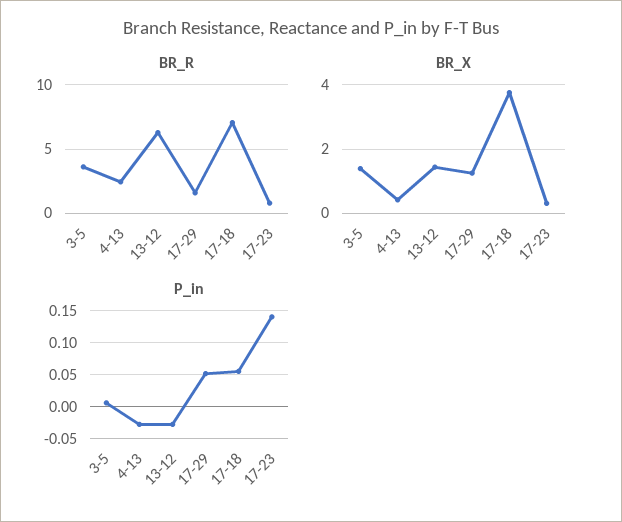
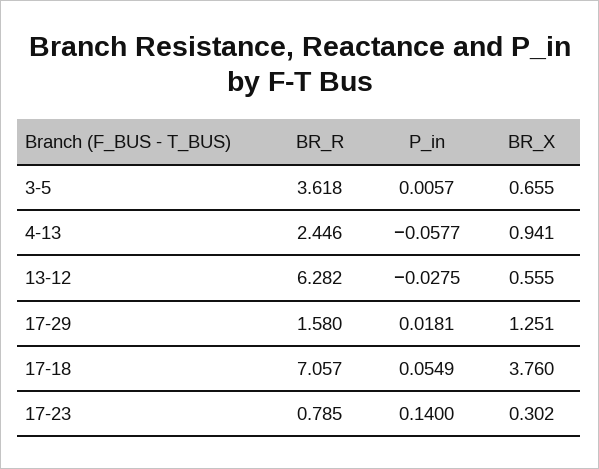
  {
    "BR_R": {
      "3-5": 3.618,
      "4-13": 2.446,
      "13-12": 6.282,
      "17-29": 1.58,
      "17-18": 7.057,
      "17-23": 0.785
    },
    "BR_X": {
-     "3-5": 1.4,
+     "3-5": 0.655,
-     "4-13": 0.4,
+     "4-13": 0.941,
-     "13-12": 1.4,
+     "13-12": 0.555,
      "17-29": 1.251,
      "17-18": 3.76,
      "17-23": 0.302
    },
    "P_in": {
      "3-5": 0.0057,
-     "4-13": -0.03,
+     "4-13": -0.0577,
      "13-12": -0.0275,
-     "17-29": 0.05,
+     "17-29": 0.0181,
      "17-18": 0.0549,
      "17-23": 0.14
    }
  }

